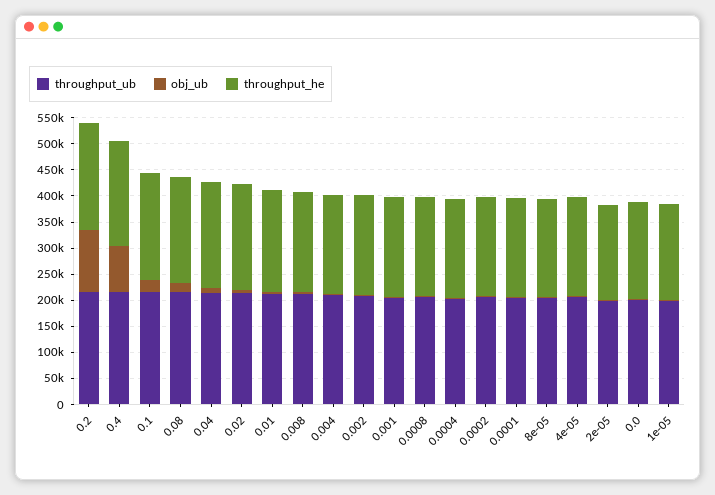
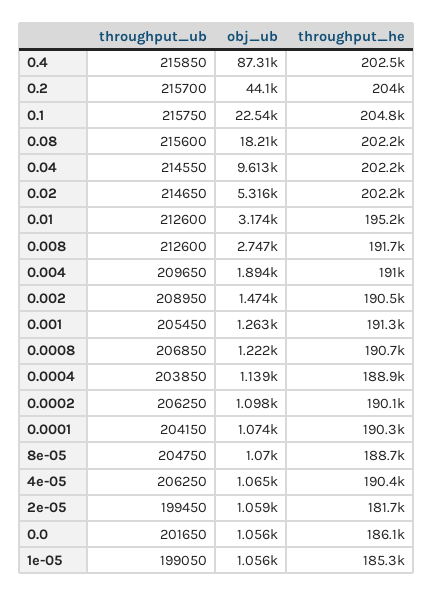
  {
    "throughput_ub": {
      "0.2": 215700,
      "0.4": 215850,
      "0.1": 215750,
      "0.08": 215600,
      "0.04": 214550,
      "0.02": 214650,
      "0.01": 212600,
      "0.008": 212600,
      "0.004": 209650,
      "0.002": 208950,
      "0.001": 205450,
      "0.0008": 206850,
      "0.0004": 203850,
      "0.0002": 206250,
      "0.0001": 204150,
      "8e-05": 204750,
      "4e-05": 206250,
      "2e-05": 199450,
      "0.0": 201650,
      "1e-05": 199050
    },
    "obj_ub": {
-     "0.2": 125000,
+     "0.2": 44100,
      "0.4": 87310,
      "0.1": 22540,
      "0.08": 18210,
      "0.04": 9613,
      "0.02": 5316,
      "0.01": 3174,
      "0.008": 2747,
      "0.004": 1894,
      "0.002": 1474,
      "0.001": 1263,
      "0.0008": 1222,
      "0.0004": 1139,
      "0.0002": 1098,
      "0.0001": 1074,
      "8e-05": 1070,
      "4e-05": 1065,
      "2e-05": 1059,
      "0.0": 1056,
      "1e-05": 1056
    },
    "throughput_he": {
      "0.2": 204000,
      "0.4": 202500,
      "0.1": 204800,
      "0.08": 202200,
      "0.04": 202200,
      "0.02": 202200,
      "0.01": 195200,
      "0.008": 191700,
      "0.004": 191000,
      "0.002": 190500,
      "0.001": 191300,
      "0.0008": 190700,
      "0.0004": 188900,
      "0.0002": 190100,
      "0.0001": 190300,
      "8e-05": 188700,
      "4e-05": 190400,
      "2e-05": 181700,
      "0.0": 186100,
      "1e-05": 185300
    }
  }

